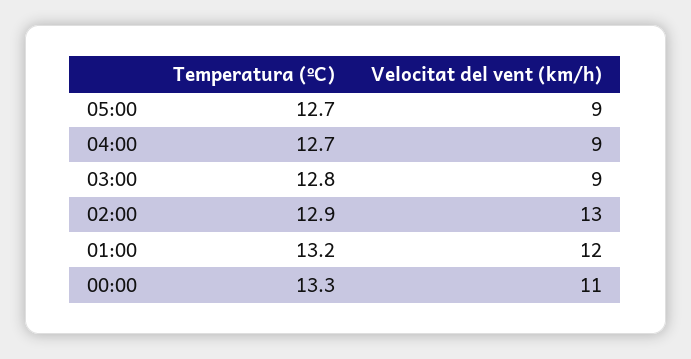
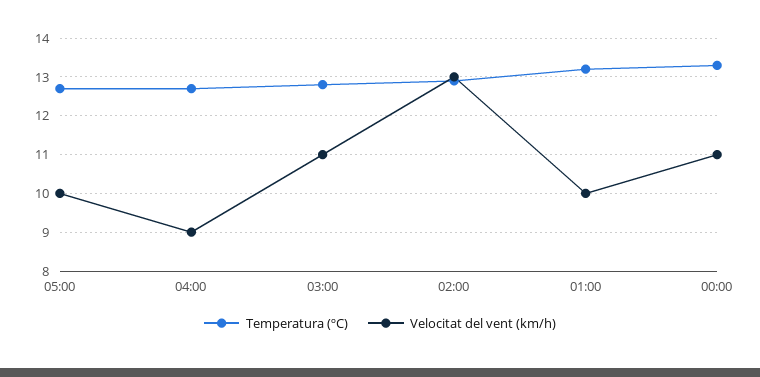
  {
    "Temperatura (ºC)": {
      "05:00": 12.7,
      "04:00": 12.7,
      "03:00": 12.8,
      "02:00": 12.9,
      "01:00": 13.2,
      "00:00": 13.3
    },
    "Velocitat del vent (km/h)": {
-     "05:00": 9,
+     "05:00": 10,
      "04:00": 9,
-     "03:00": 9,
+     "03:00": 11,
      "02:00": 13,
-     "01:00": 12,
+     "01:00": 10,
      "00:00": 11
    }
  }

